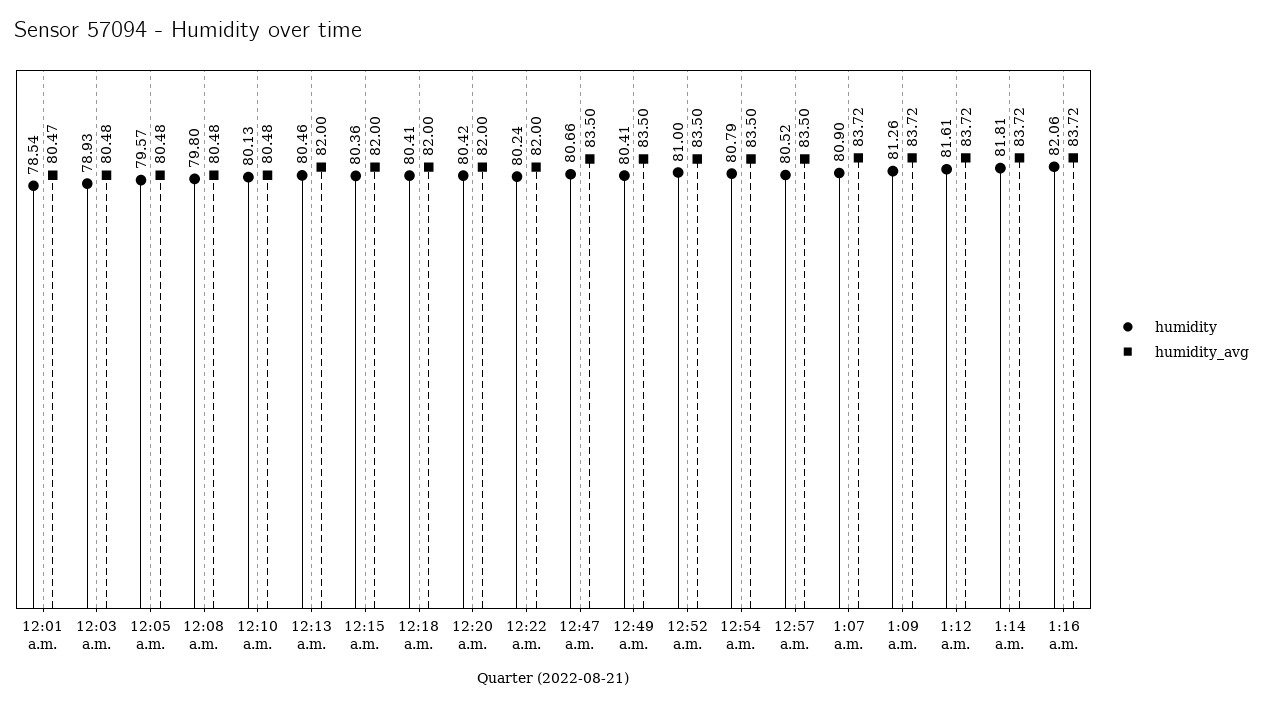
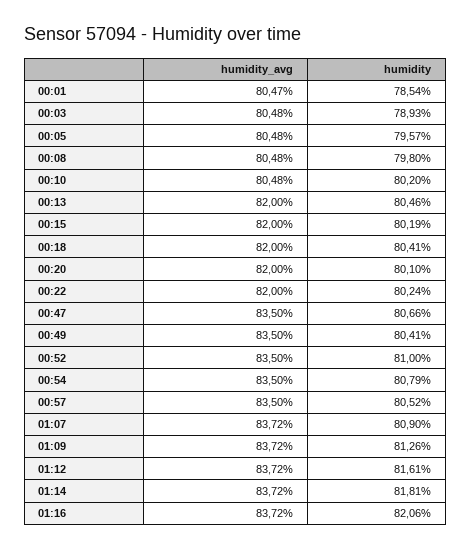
  {
    "humidity": {
      "12:01 a.m.": 78.54,
      "12:03 a.m.": 78.93,
      "12:05 a.m.": 79.57,
      "12:08 a.m.": 79.8,
-     "12:10 a.m.": 80.13,
+     "12:10 a.m.": 80.2,
      "12:13 a.m.": 80.46,
-     "12:15 a.m.": 80.36,
+     "12:15 a.m.": 80.19,
      "12:18 a.m.": 80.41,
-     "12:20 a.m.": 80.42,
+     "12:20 a.m.": 80.1,
      "12:22 a.m.": 80.24,
      "12:47 a.m.": 80.66,
      "12:49 a.m.": 80.41,
      "12:52 a.m.": 81,
      "12:54 a.m.": 80.79,
      "12:57 a.m.": 80.52,
      "1:07 a.m.": 80.9,
      "1:09 a.m.": 81.26,
      "1:12 a.m.": 81.61,
      "1:14 a.m.": 81.81,
      "1:16 a.m.": 82.06
    },
    "humidity_avg": {
      "12:01 a.m.": 80.47,
      "12:03 a.m.": 80.48,
      "12:05 a.m.": 80.48,
      "12:08 a.m.": 80.48,
      "12:10 a.m.": 80.48,
      "12:13 a.m.": 82,
      "12:15 a.m.": 82,
      "12:18 a.m.": 82,
      "12:20 a.m.": 82,
      "12:22 a.m.": 82,
      "12:47 a.m.": 83.5,
      "12:49 a.m.": 83.5,
      "12:52 a.m.": 83.5,
      "12:54 a.m.": 83.5,
      "12:57 a.m.": 83.5,
      "1:07 a.m.": 83.72,
      "1:09 a.m.": 83.72,
      "1:12 a.m.": 83.72,
      "1:14 a.m.": 83.72,
      "1:16 a.m.": 83.72
    }
  }

